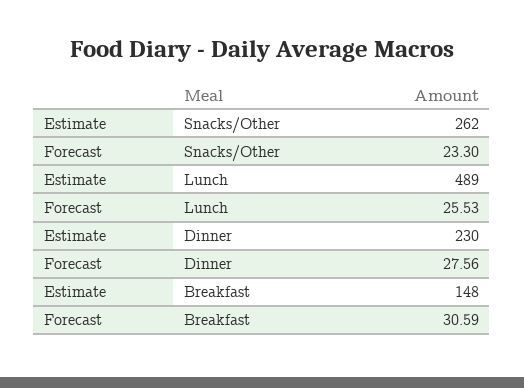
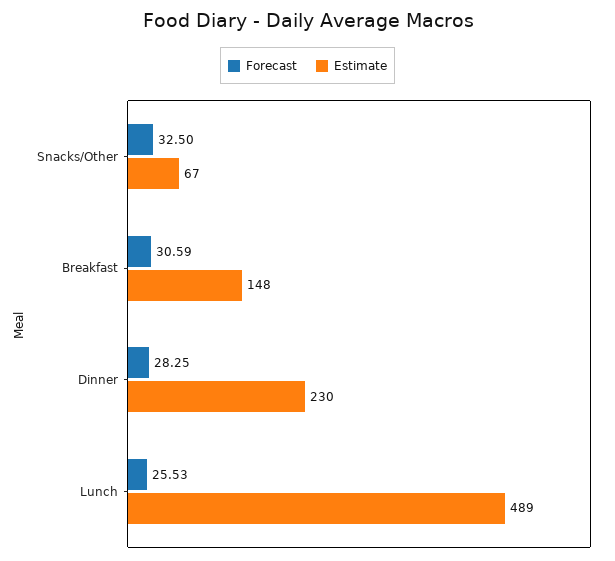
  {
    "Estimate": {
-     "Snacks/Other": 262,
+     "Snacks/Other": 67,
      "Lunch": 489,
      "Dinner": 230,
      "Breakfast": 148
    },
    "Forecast": {
-     "Snacks/Other": 23.3,
+     "Snacks/Other": 32.5,
      "Lunch": 25.53,
-     "Dinner": 27.56,
+     "Dinner": 28.25,
      "Breakfast": 30.59
    }
  }

